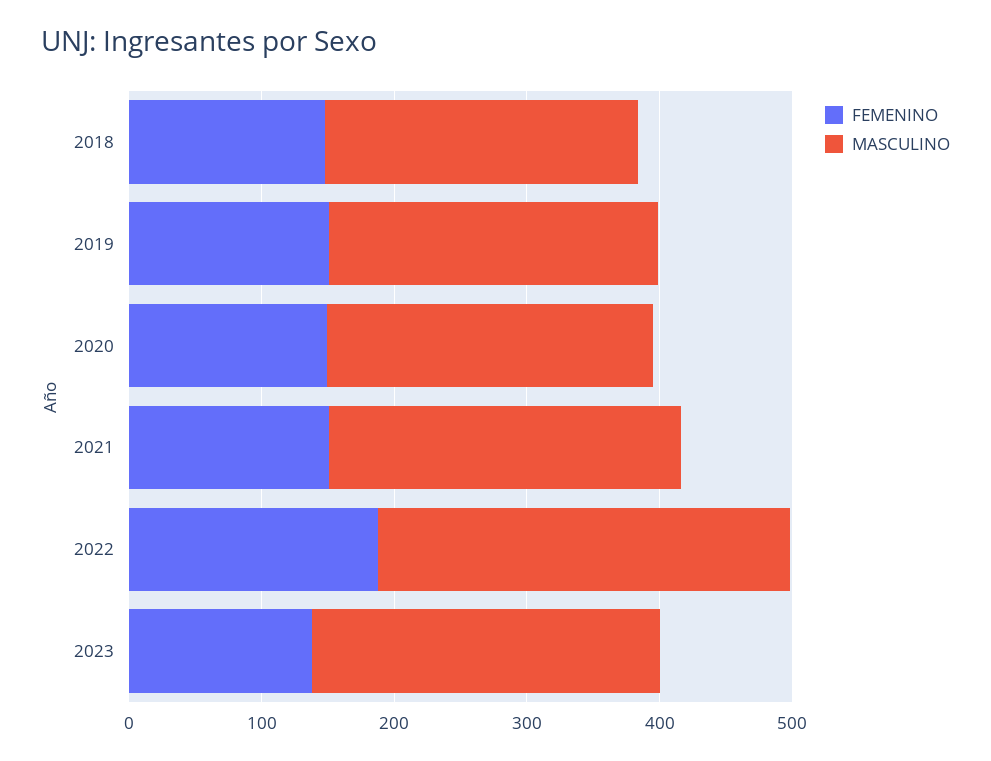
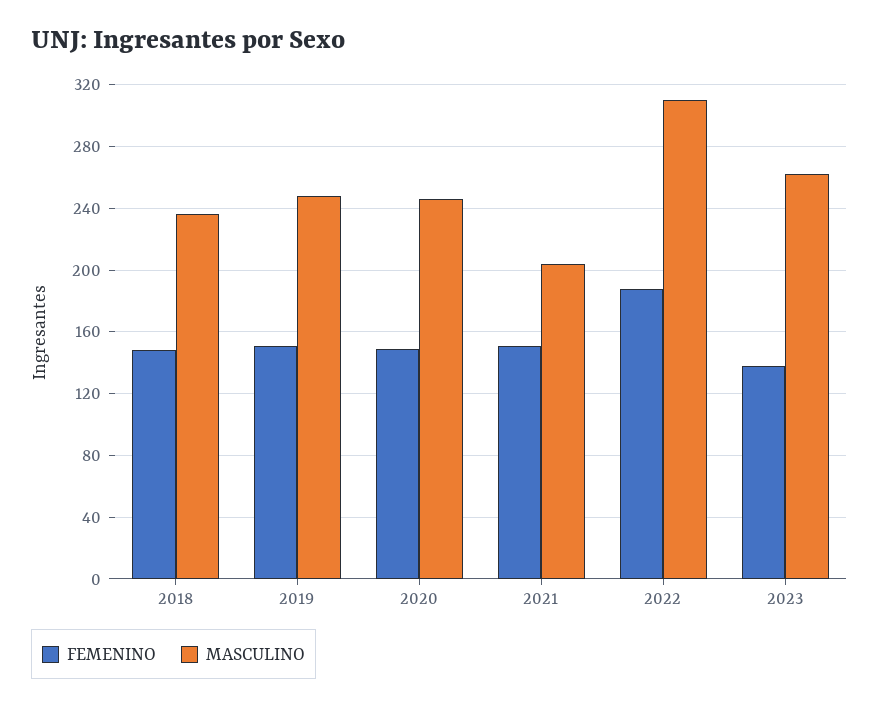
  {
    "FEMENINO": {
      "2018": 150,
      "2019": 150,
      "2020": 150,
      "2021": 150,
      "2022": 190,
      "2023": 140
    },
    "MASCULINO": {
      "2018": 235,
      "2019": 250,
      "2020": 245,
-     "2021": 260,
+     "2021": 205,
      "2022": 310,
      "2023": 260
    }
  }

